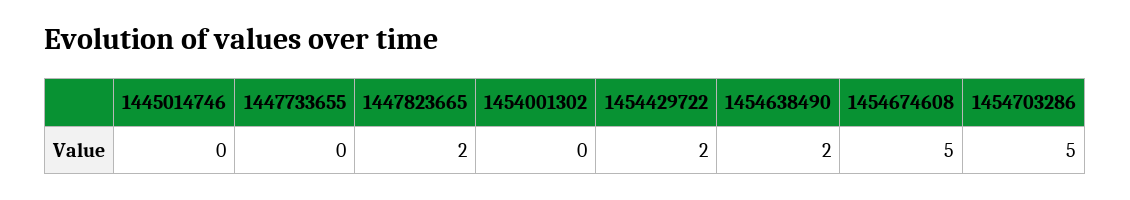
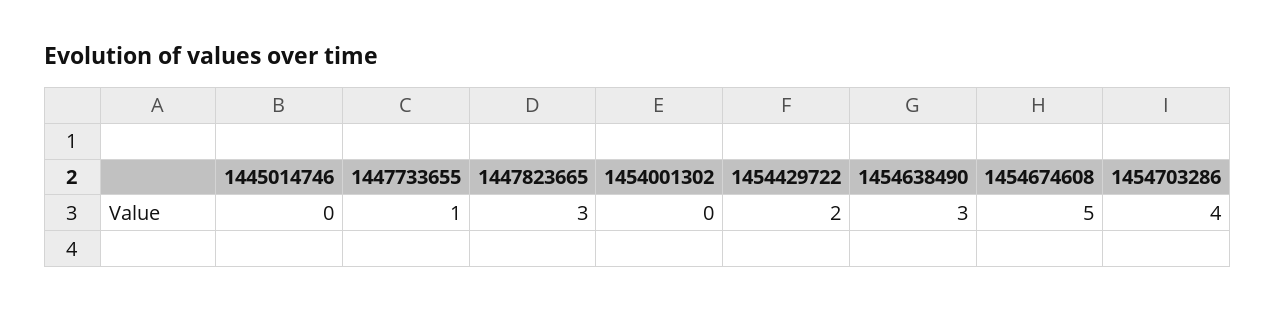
  {
    "1445014746": 0,
-   "1447733655": 0,
+   "1447733655": 1,
-   "1447823665": 2,
+   "1447823665": 3,
    "1454001302": 0,
    "1454429722": 2,
-   "1454638490": 2,
+   "1454638490": 3,
    "1454674608": 5,
-   "1454703286": 5
+   "1454703286": 4
  }

